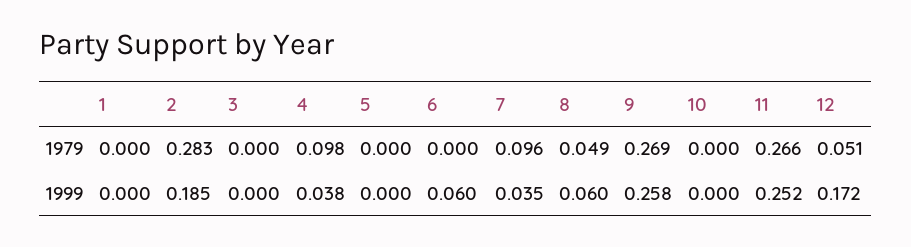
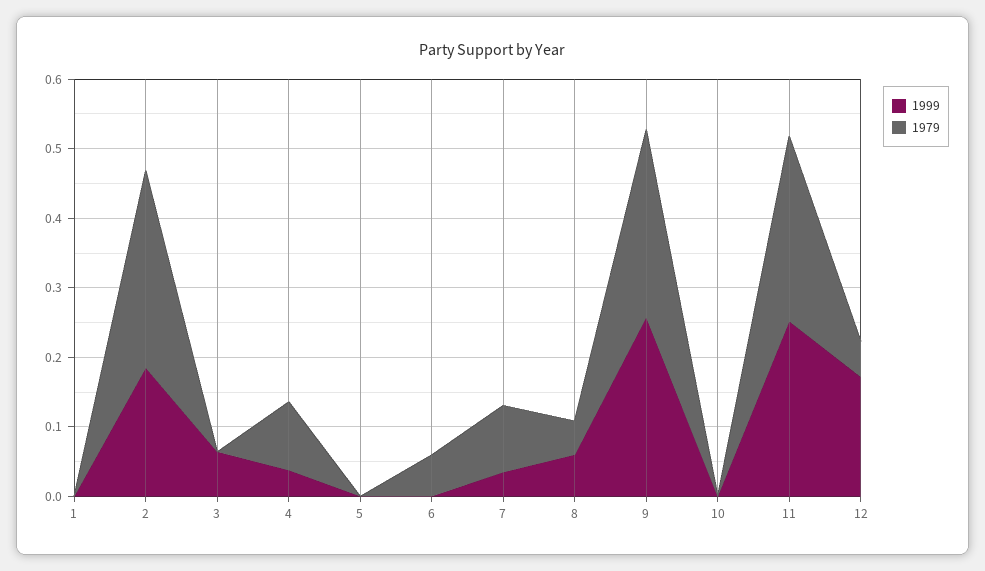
  {
    "1979": {
      "1": 0,
      "2": 0.283,
      "3": 0,
      "4": 0.098,
      "5": 0,
-     "6": 0,
+     "6": 0.06,
      "7": 0.096,
      "8": 0.049,
      "9": 0.269,
      "10": 0,
      "11": 0.266,
      "12": 0.051
    },
    "1999": {
      "1": 0,
      "2": 0.185,
-     "3": 0,
+     "3": 0.06,
      "4": 0.038,
      "5": 0,
-     "6": 0.06,
+     "6": 0,
      "7": 0.035,
      "8": 0.06,
      "9": 0.258,
      "10": 0,
      "11": 0.252,
      "12": 0.172
    }
  }

